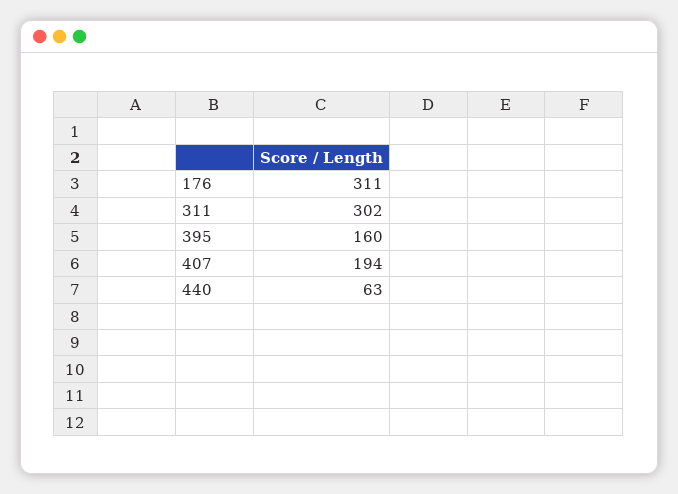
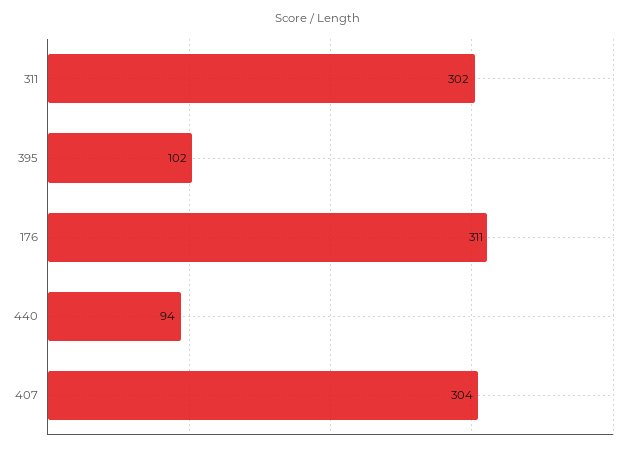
  {
    "176": 311,
    "311": 302,
-   "395": 160,
+   "395": 102,
-   "407": 194,
+   "407": 304,
-   "440": 63
+   "440": 94
  }

